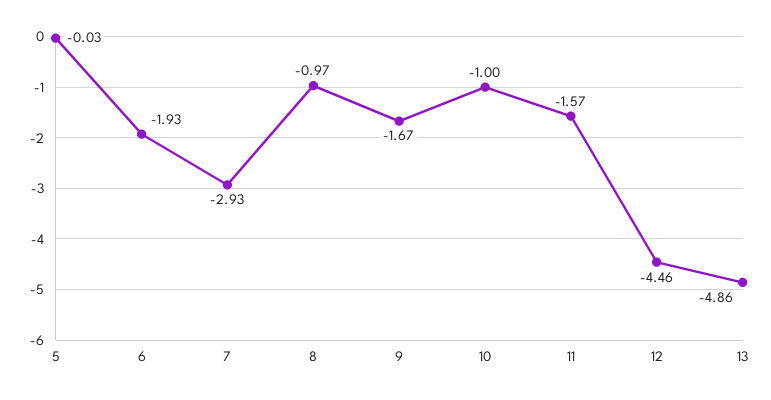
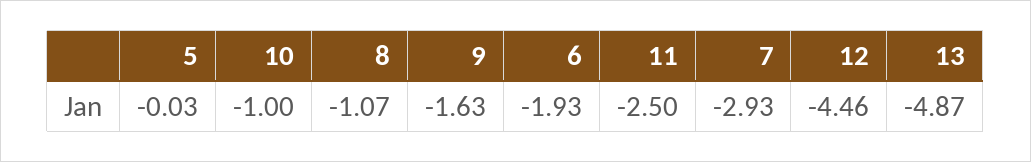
  {
    "5": -0.03,
    "6": -1.93,
    "7": -2.93,
-   "8": -0.97,
+   "8": -1.07,
-   "9": -1.67,
+   "9": -1.63,
    "10": -1,
-   "11": -1.57,
+   "11": -2.5,
    "12": -4.46,
-   "13": -4.86
+   "13": -4.87
  }

